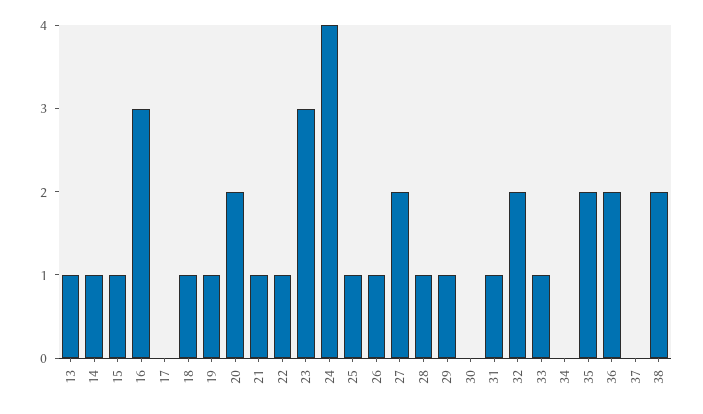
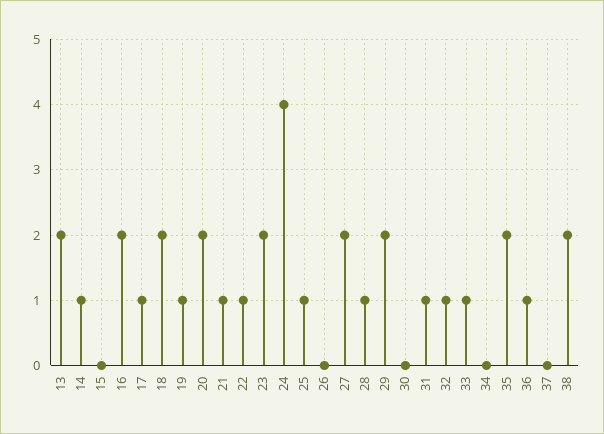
  {
-   "13": 1,
+   "13": 2,
    "14": 1,
-   "15": 1,
+   "15": 0,
-   "16": 3,
+   "16": 2,
-   "17": 0,
+   "17": 1,
-   "18": 1,
+   "18": 2,
    "19": 1,
    "20": 2,
    "21": 1,
    "22": 1,
-   "23": 3,
+   "23": 2,
    "24": 4,
    "25": 1,
-   "26": 1,
+   "26": 0,
    "27": 2,
    "28": 1,
-   "29": 1,
+   "29": 2,
    "30": 0,
    "31": 1,
-   "32": 2,
+   "32": 1,
    "33": 1,
    "34": 0,
    "35": 2,
-   "36": 2,
+   "36": 1,
    "37": 0,
    "38": 2
  }

